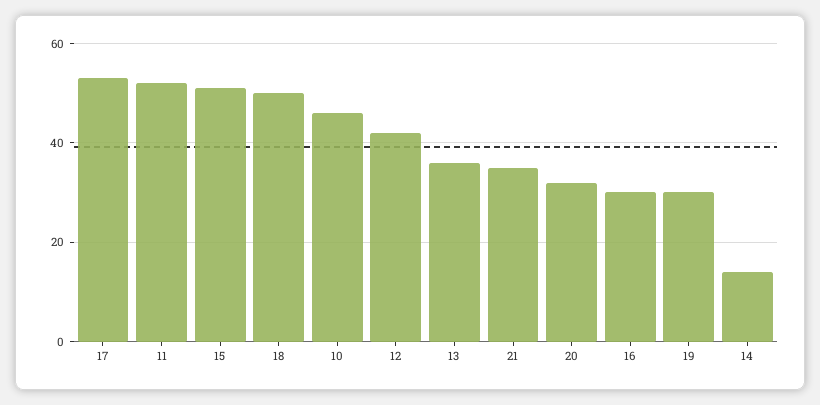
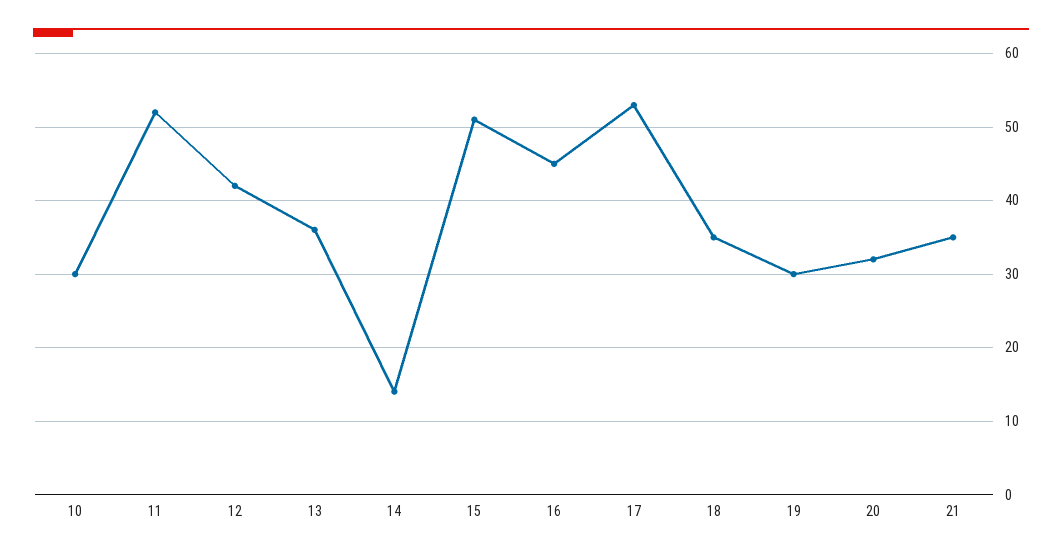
  {
    "17": 53,
    "11": 52,
    "15": 51,
-   "18": 50,
+   "18": 35,
-   "10": 45,
+   "10": 30,
    "12": 42,
    "13": 36,
    "21": 35,
    "20": 32,
-   "16": 30,
+   "16": 45,
    "19": 30,
    "14": 14
  }

